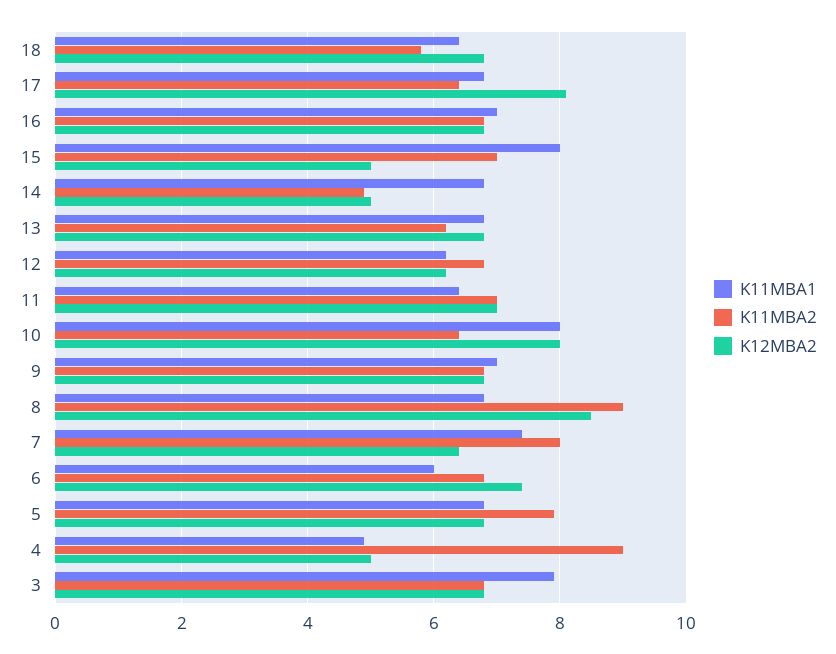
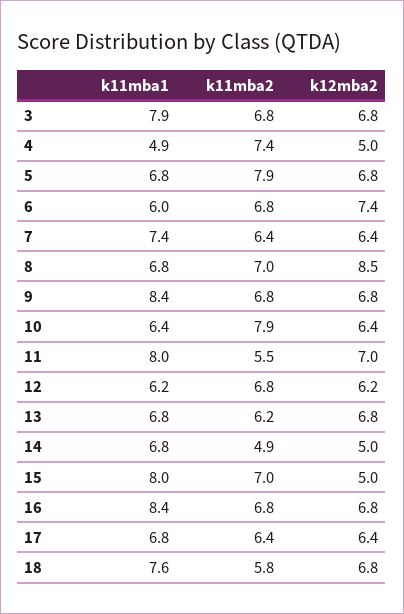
  {
    "K11MBA1": {
-     "18": 6.5,
+     "18": 7.6,
      "17": 6.8,
-     "16": 7,
+     "16": 8.4,
      "15": 8,
      "14": 6.8,
      "13": 6.8,
      "12": 6.2,
-     "11": 6.5,
+     "11": 8,
-     "10": 8,
+     "10": 6.4,
-     "9": 7,
+     "9": 8.4,
      "8": 6.8,
      "7": 7.4,
      "6": 6,
      "5": 6.8,
      "4": 4.9,
      "3": 7.9
    },
    "K11MBA2": {
      "18": 5.8,
      "17": 6.4,
      "16": 6.8,
      "15": 7,
      "14": 4.9,
      "13": 6.2,
      "12": 6.8,
-     "11": 7,
+     "11": 5.5,
-     "10": 6.5,
+     "10": 7.9,
      "9": 6.8,
-     "8": 9,
+     "8": 7,
-     "7": 8,
+     "7": 6.4,
      "6": 6.8,
      "5": 7.9,
-     "4": 9,
+     "4": 7.4,
      "3": 6.8
    },
    "K12MBA2": {
      "18": 6.8,
-     "17": 8,
+     "17": 6.4,
      "16": 6.8,
      "15": 5,
      "14": 5,
      "13": 6.8,
      "12": 6.2,
      "11": 7,
-     "10": 8,
+     "10": 6.4,
      "9": 6.8,
      "8": 8.5,
      "7": 6.4,
      "6": 7.4,
      "5": 6.8,
      "4": 5,
      "3": 6.8
    }
  }

